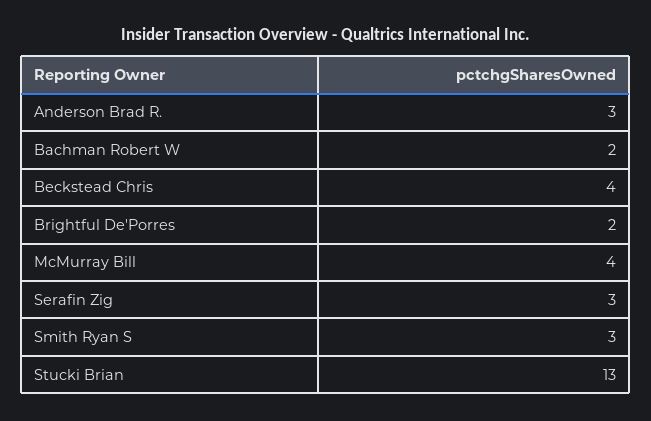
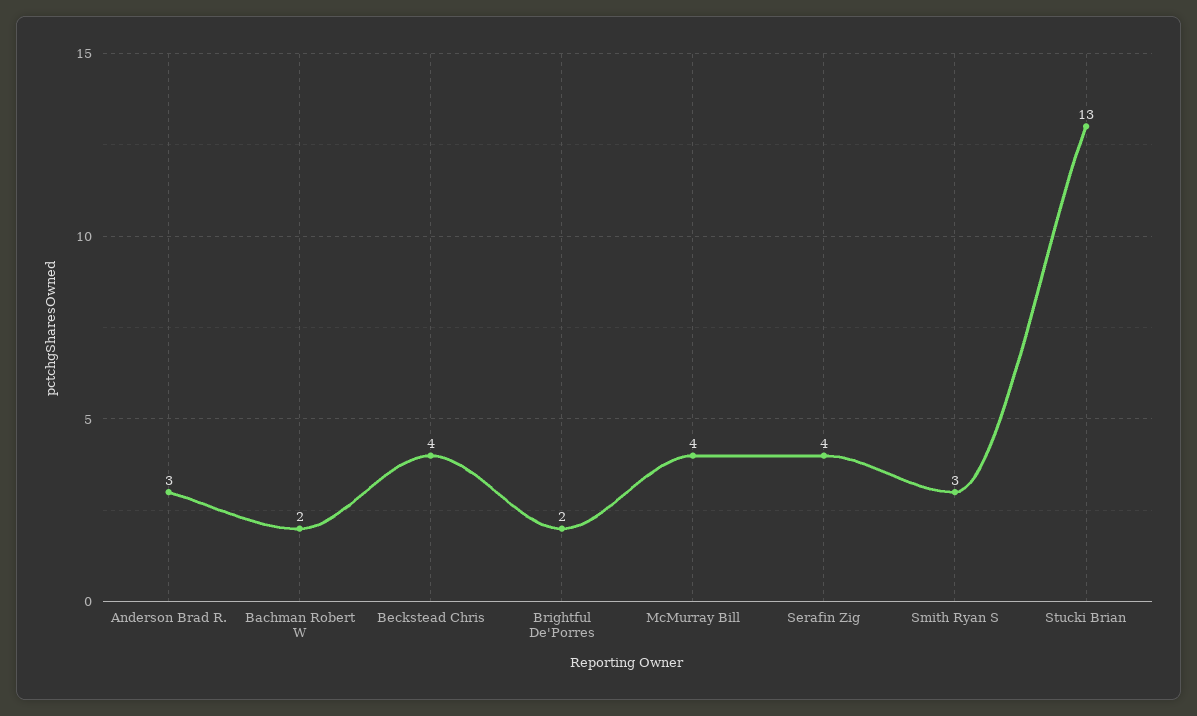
  {
    "Anderson Brad R.": 3,
    "Bachman Robert W": 2,
    "Beckstead Chris": 4,
    "Brightful De'Porres": 2,
    "McMurray Bill": 4,
-   "Serafin Zig": 3,
+   "Serafin Zig": 4,
    "Smith Ryan S": 3,
    "Stucki Brian": 13
  }

